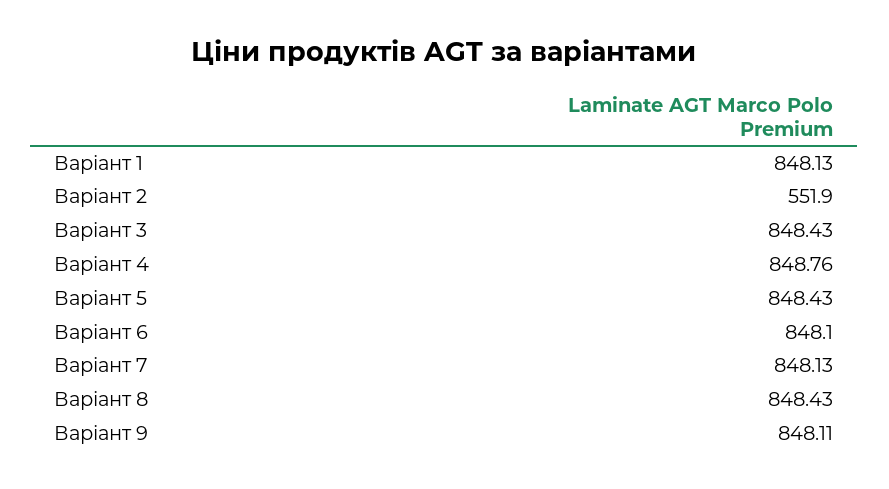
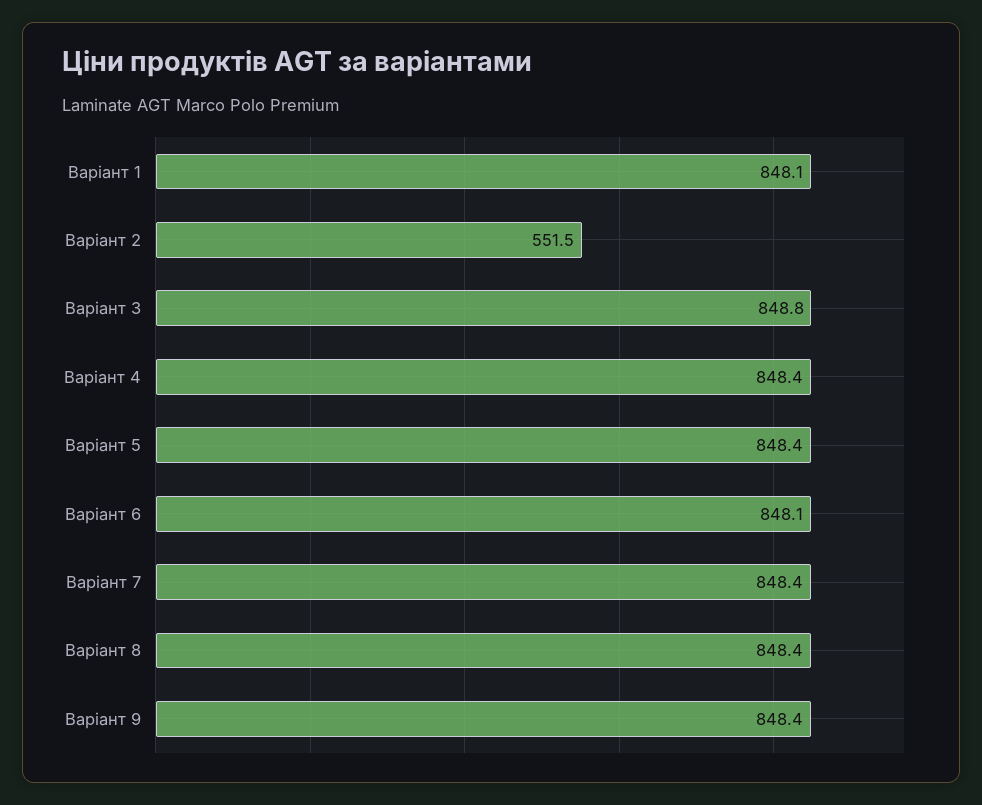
  {
    "Варіант 1": 848.13,
-   "Варіант 2": 551.9,
+   "Варіант 2": 551.5,
-   "Варіант 3": 848.43,
+   "Варіант 3": 848.8,
-   "Варіант 4": 848.76,
+   "Варіант 4": 848.4,
    "Варіант 5": 848.43,
    "Варіант 6": 848.1,
-   "Варіант 7": 848.13,
+   "Варіант 7": 848.4,
    "Варіант 8": 848.43,
-   "Варіант 9": 848.11
+   "Варіант 9": 848.4
  }

